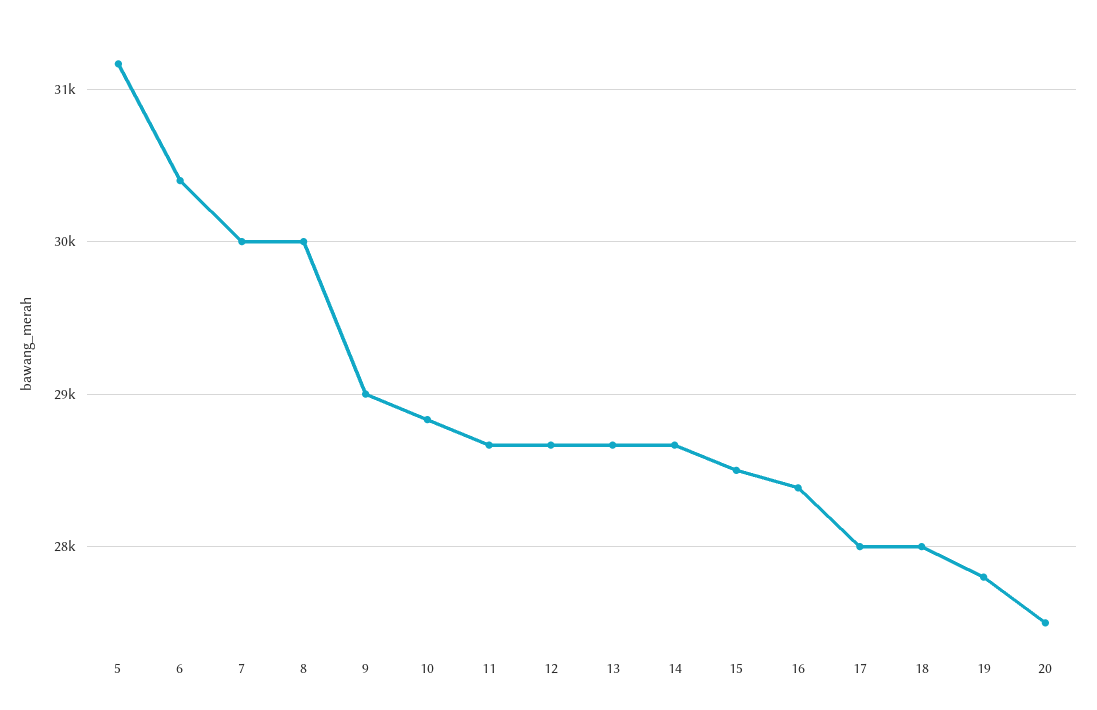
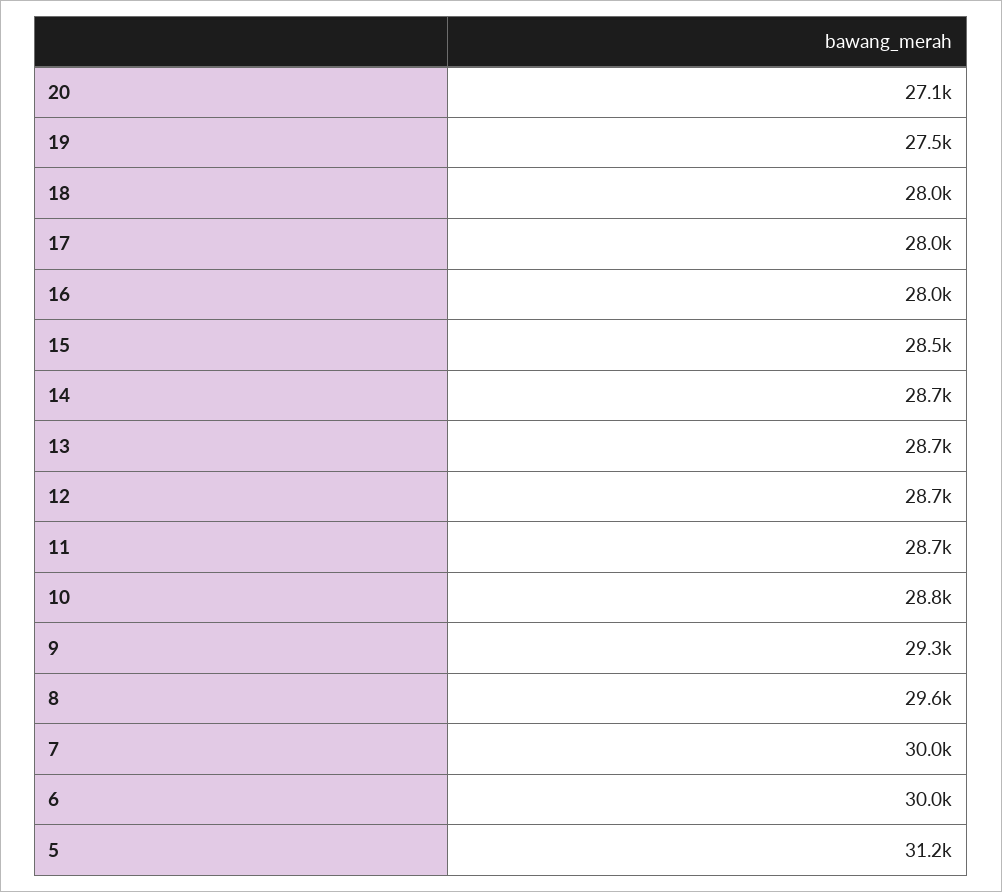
  {
    "5": 31200,
-   "6": 30400,
+   "6": 30000,
    "7": 30000,
-   "8": 30000,
+   "8": 29600,
-   "9": 29000,
+   "9": 29300,
    "10": 28800,
    "11": 28700,
    "12": 28700,
    "13": 28700,
    "14": 28700,
    "15": 28500,
-   "16": 28400,
+   "16": 28000,
    "17": 28000,
    "18": 28000,
-   "19": 27800,
+   "19": 27500,
-   "20": 27500
+   "20": 27100
  }

